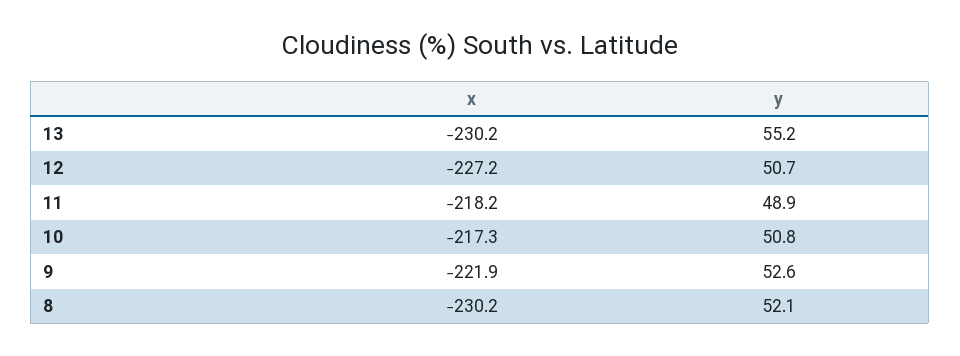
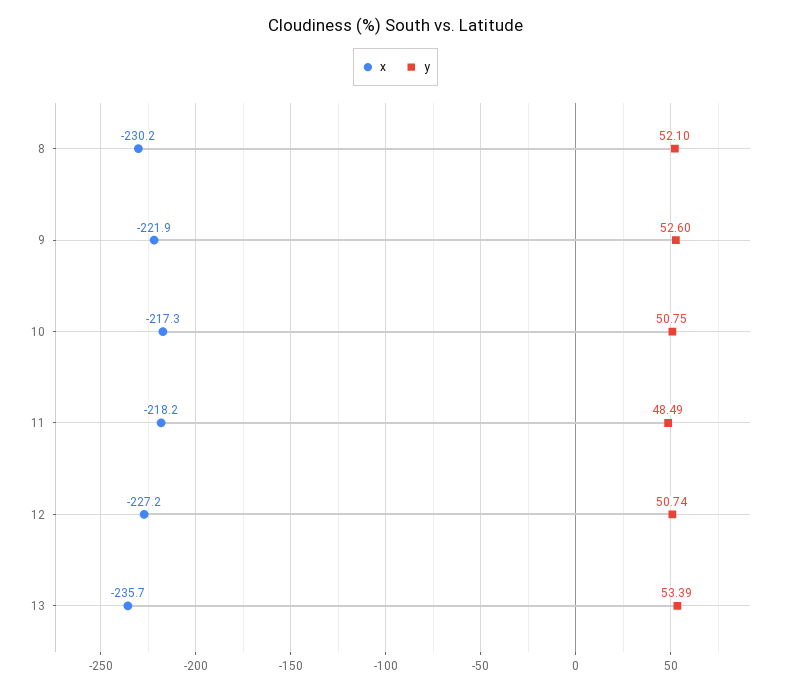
  {
    "x": {
-     "13": -230.2,
+     "13": -235.7,
      "12": -227.2,
      "11": -218.2,
      "10": -217.3,
      "9": -221.9,
      "8": -230.2
    },
    "y": {
-     "13": 55.2,
+     "13": 53.39,
      "12": 50.74,
-     "11": 48.9,
+     "11": 48.49,
      "10": 50.75,
      "9": 52.6,
      "8": 52.1
    }
  }

